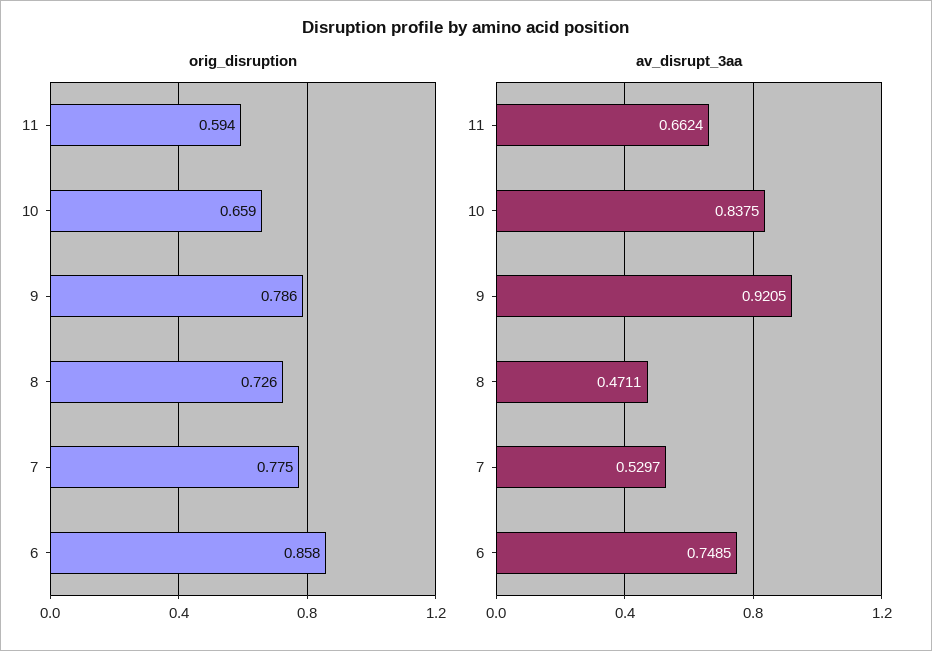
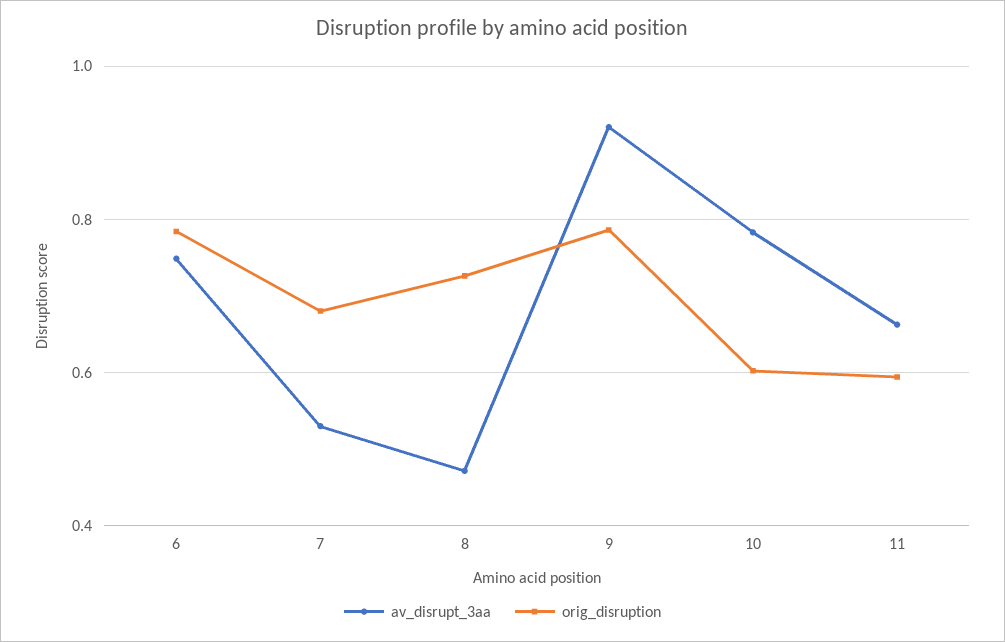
  {
    "orig_disruption": {
      "11": 0.594,
-     "10": 0.659,
+     "10": 0.6,
      "9": 0.786,
      "8": 0.726,
-     "7": 0.775,
+     "7": 0.68,
-     "6": 0.858
+     "6": 0.78
    },
    "av_disrupt_3aa": {
      "11": 0.6624,
-     "10": 0.8375,
+     "10": 0.78,
      "9": 0.9205,
      "8": 0.4711,
      "7": 0.5297,
      "6": 0.7485
    }
  }

